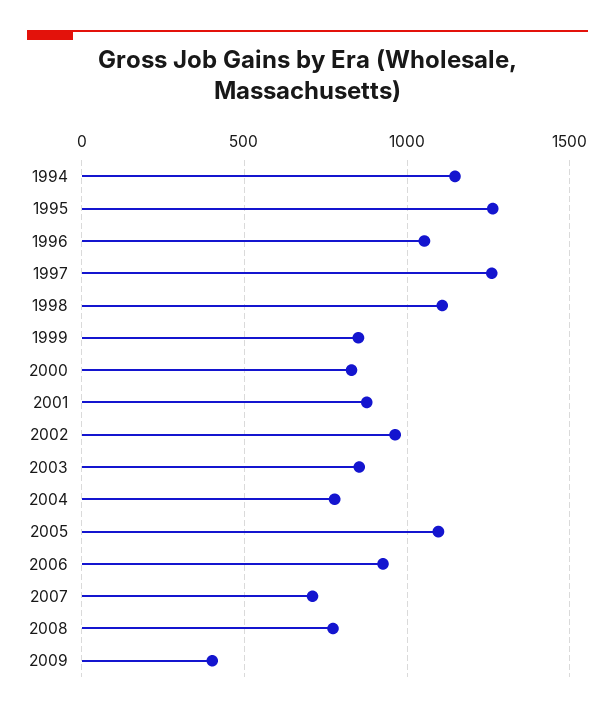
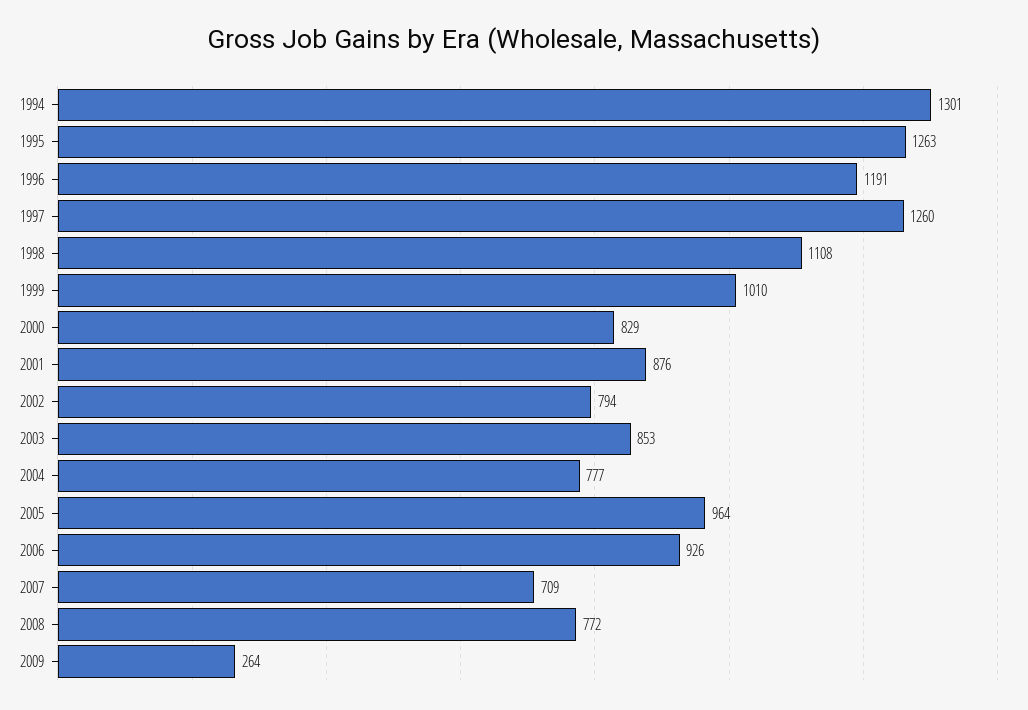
  {
-   "1994": 1150,
+   "1994": 1301,
    "1995": 1263,
-   "1996": 1050,
+   "1996": 1191,
    "1997": 1260,
    "1998": 1108,
-   "1999": 850,
+   "1999": 1010,
    "2000": 829,
    "2001": 876,
-   "2002": 950,
+   "2002": 794,
    "2003": 853,
    "2004": 777,
-   "2005": 1100,
+   "2005": 964,
    "2006": 926,
    "2007": 709,
    "2008": 772,
-   "2009": 400
+   "2009": 264
  }

